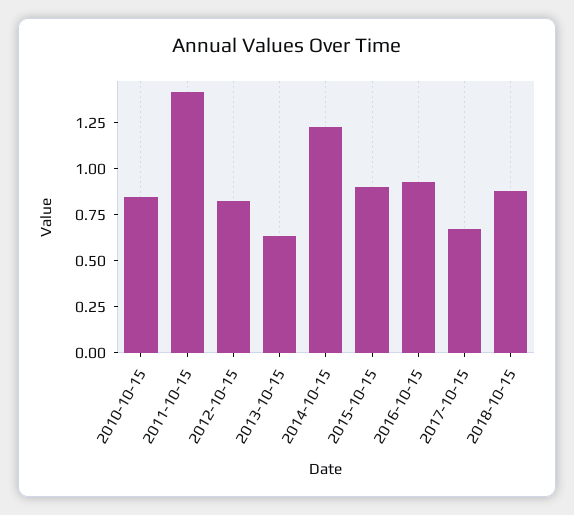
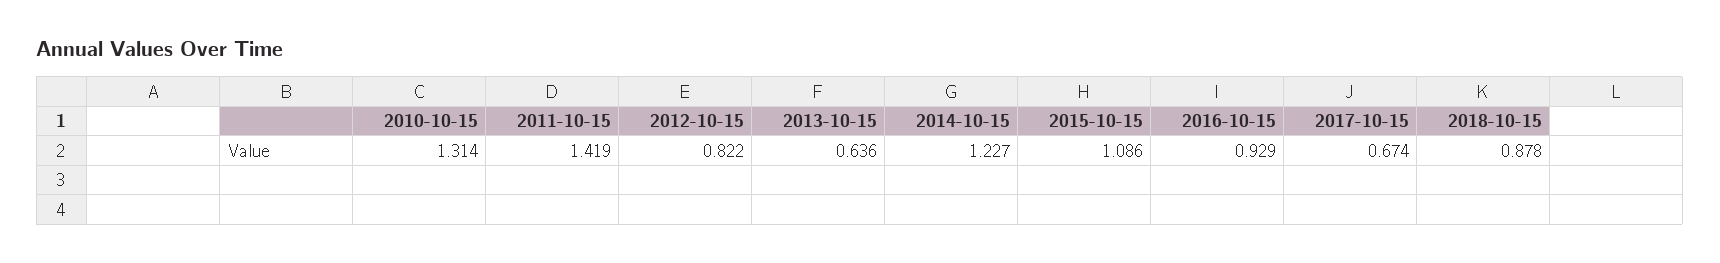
  {
-   "2010-10-15": 0.85,
+   "2010-10-15": 1.314,
    "2011-10-15": 1.419,
    "2012-10-15": 0.822,
    "2013-10-15": 0.636,
    "2014-10-15": 1.227,
-   "2015-10-15": 0.9,
+   "2015-10-15": 1.086,
    "2016-10-15": 0.929,
    "2017-10-15": 0.674,
    "2018-10-15": 0.878
  }

